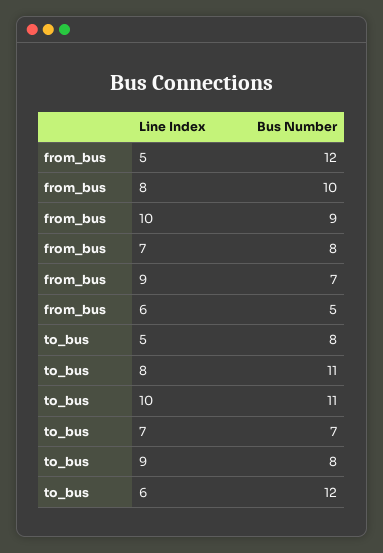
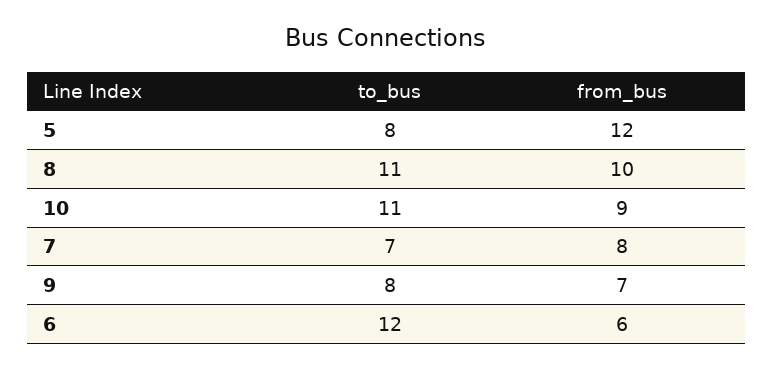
  {
    "from_bus": {
      "5": 12,
      "8": 10,
      "10": 9,
      "7": 8,
      "9": 7,
-     "6": 5
+     "6": 6
    },
    "to_bus": {
      "5": 8,
      "8": 11,
      "10": 11,
      "7": 7,
      "9": 8,
      "6": 12
    }
  }

